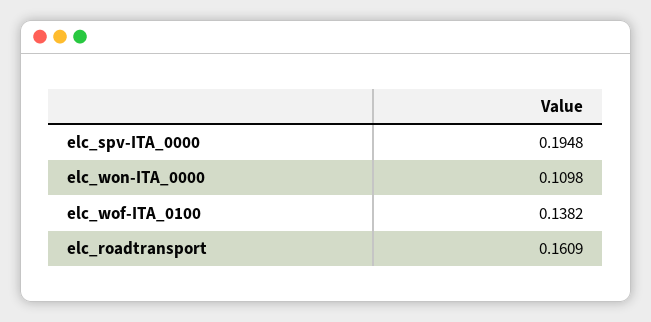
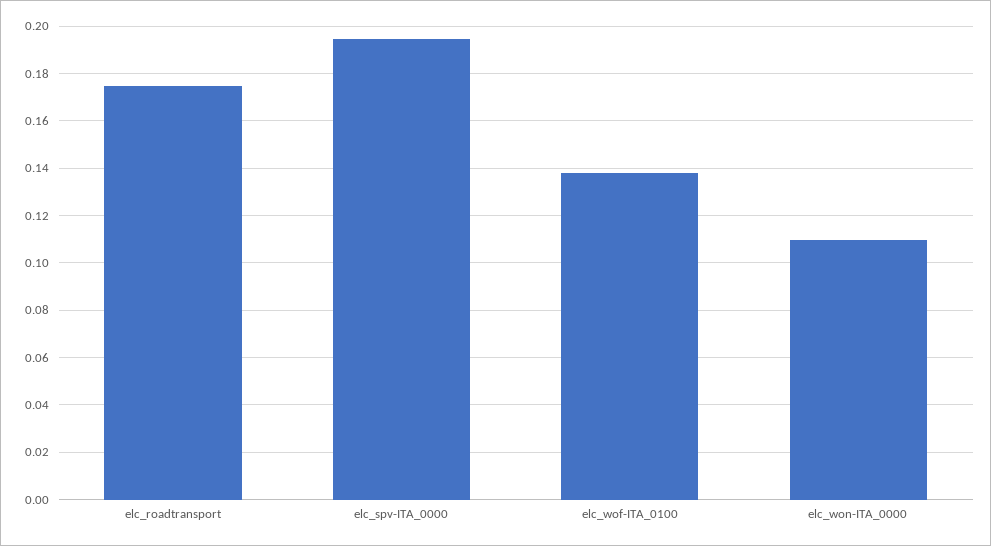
  {
    "elc_spv-ITA_0000": 0.1948,
    "elc_won-ITA_0000": 0.1098,
    "elc_wof-ITA_0100": 0.1382,
-   "elc_roadtransport": 0.1609
+   "elc_roadtransport": 0.175
  }

